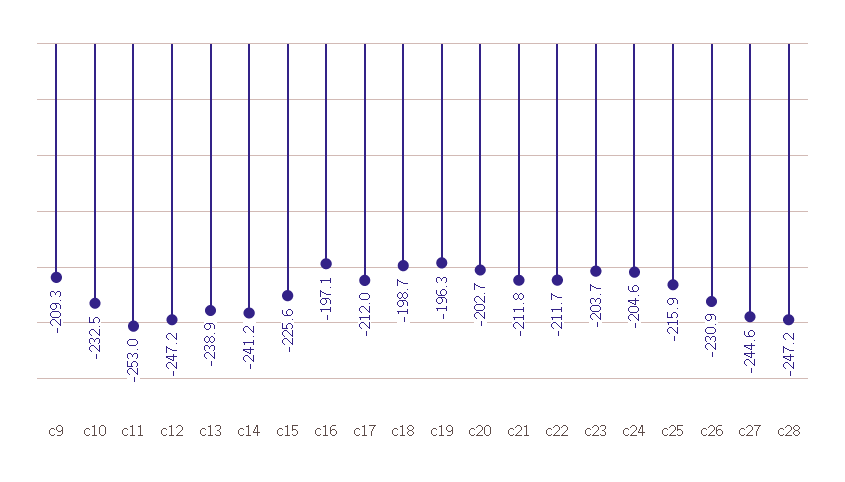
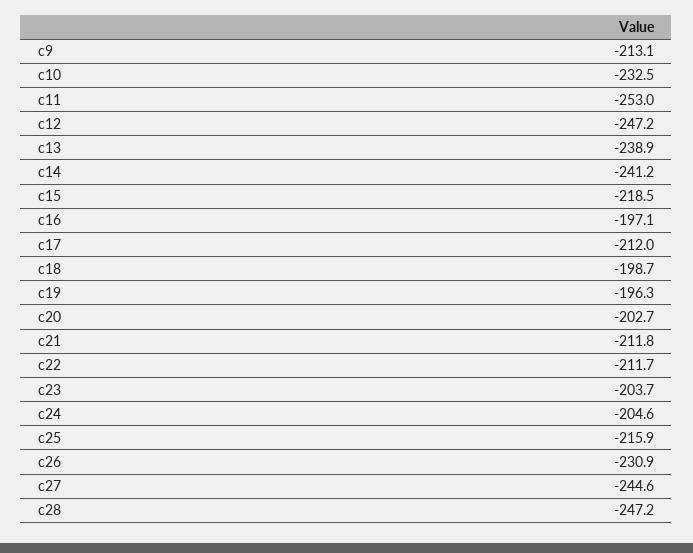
  {
-   "c9": -209.3,
+   "c9": -213.1,
    "c10": -232.5,
    "c11": -253,
    "c12": -247.2,
    "c13": -238.9,
    "c14": -241.2,
-   "c15": -225.6,
+   "c15": -218.5,
    "c16": -197.1,
    "c17": -212,
    "c18": -198.7,
    "c19": -196.3,
    "c20": -202.7,
    "c21": -211.8,
    "c22": -211.7,
    "c23": -203.7,
    "c24": -204.6,
    "c25": -215.9,
    "c26": -230.9,
    "c27": -244.6,
    "c28": -247.2
  }

